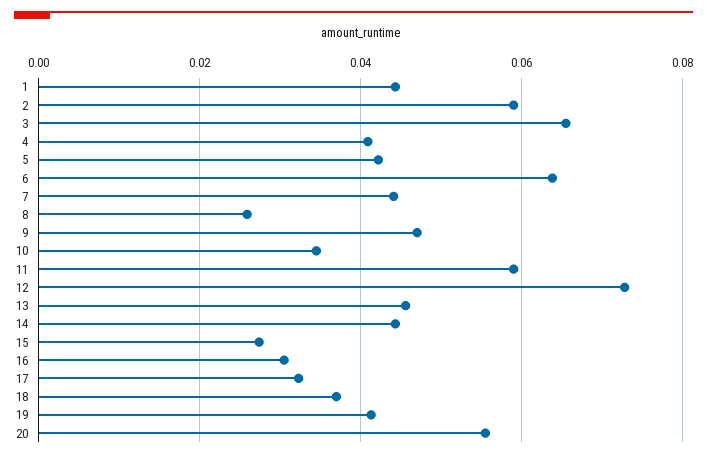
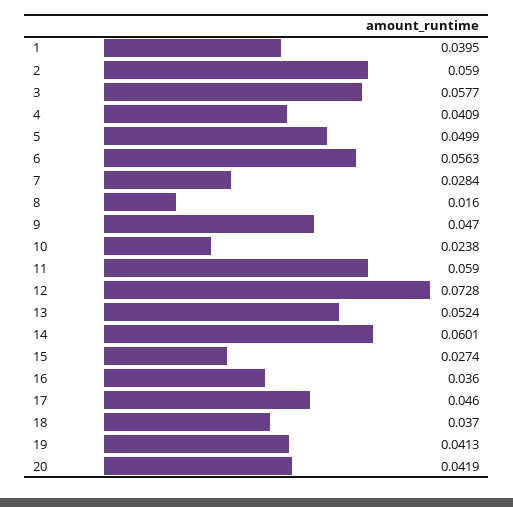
  {
-   "1": 0.044,
+   "1": 0.0395,
    "2": 0.059,
-   "3": 0.066,
+   "3": 0.0577,
    "4": 0.0409,
-   "5": 0.042,
+   "5": 0.0499,
-   "6": 0.064,
+   "6": 0.0563,
-   "7": 0.044,
+   "7": 0.0284,
-   "8": 0.026,
+   "8": 0.016,
    "9": 0.047,
-   "10": 0.034,
+   "10": 0.0238,
    "11": 0.059,
    "12": 0.0728,
-   "13": 0.046,
+   "13": 0.0524,
-   "14": 0.044,
+   "14": 0.0601,
    "15": 0.0274,
-   "16": 0.03,
+   "16": 0.036,
-   "17": 0.032,
+   "17": 0.046,
    "18": 0.037,
    "19": 0.0413,
-   "20": 0.056
+   "20": 0.0419
  }

